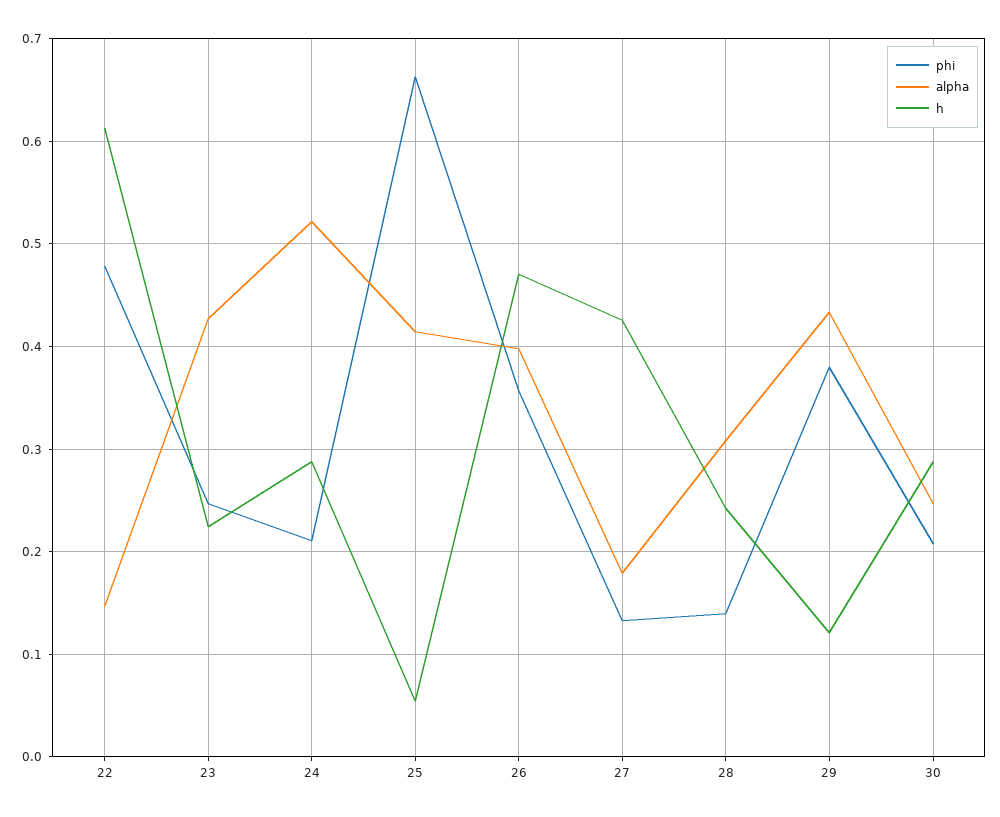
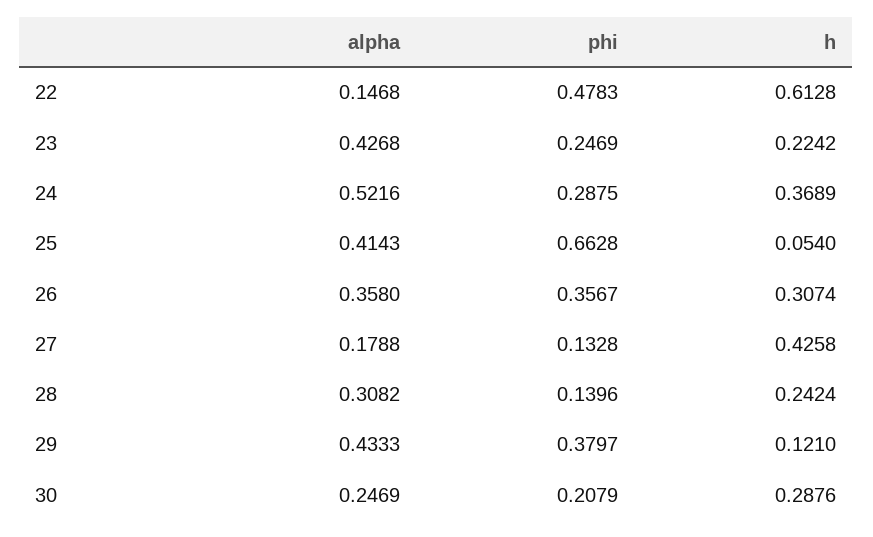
  {
    "phi": {
      "22": 0.4783,
      "23": 0.2469,
-     "24": 0.21,
+     "24": 0.2875,
      "25": 0.6628,
      "26": 0.3567,
      "27": 0.1328,
      "28": 0.1396,
      "29": 0.3797,
      "30": 0.2079
    },
    "alpha": {
      "22": 0.1468,
      "23": 0.4268,
      "24": 0.5216,
      "25": 0.4143,
-     "26": 0.4,
+     "26": 0.358,
      "27": 0.1788,
      "28": 0.3082,
      "29": 0.4333,
      "30": 0.2469
    },
    "h": {
      "22": 0.6128,
      "23": 0.2242,
-     "24": 0.29,
+     "24": 0.3689,
      "25": 0.054,
-     "26": 0.47,
+     "26": 0.3074,
      "27": 0.4258,
      "28": 0.2424,
      "29": 0.121,
      "30": 0.2876
    }
  }

